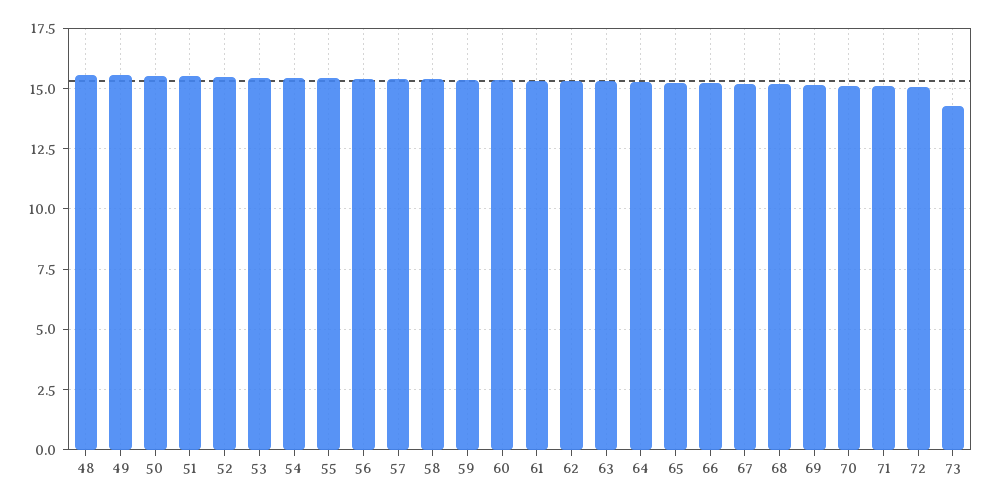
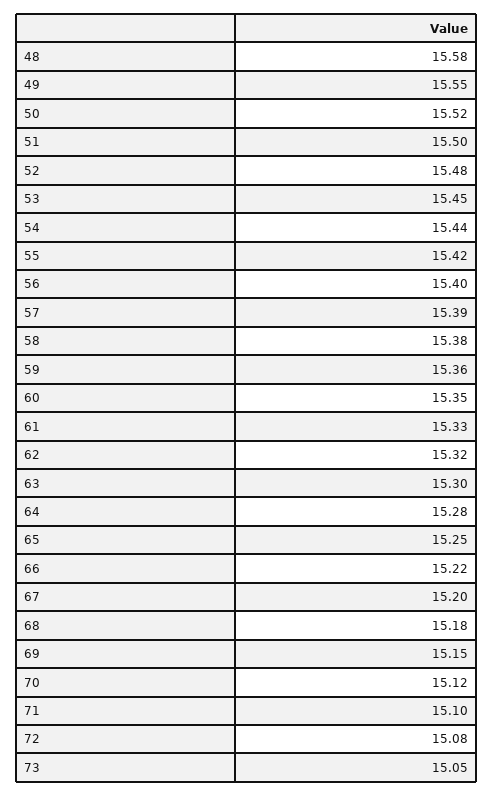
  {
    "48": 15.58,
    "49": 15.55,
    "50": 15.52,
    "51": 15.5,
    "52": 15.48,
    "53": 15.45,
    "54": 15.44,
    "55": 15.42,
    "56": 15.4,
    "57": 15.39,
    "58": 15.38,
    "59": 15.36,
    "60": 15.35,
    "61": 15.33,
    "62": 15.32,
    "63": 15.3,
    "64": 15.28,
    "65": 15.25,
    "66": 15.22,
    "67": 15.2,
    "68": 15.18,
    "69": 15.15,
    "70": 15.12,
    "71": 15.1,
    "72": 15.08,
-   "73": 14.25
+   "73": 15.05
  }

